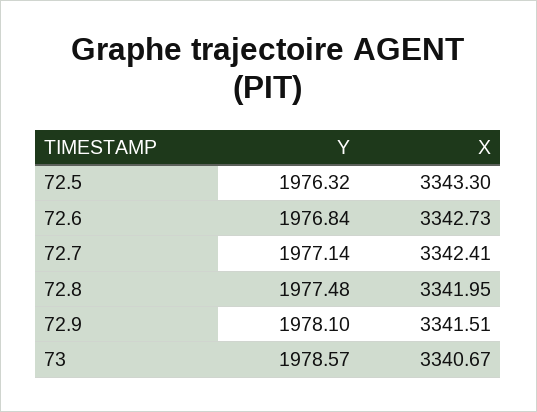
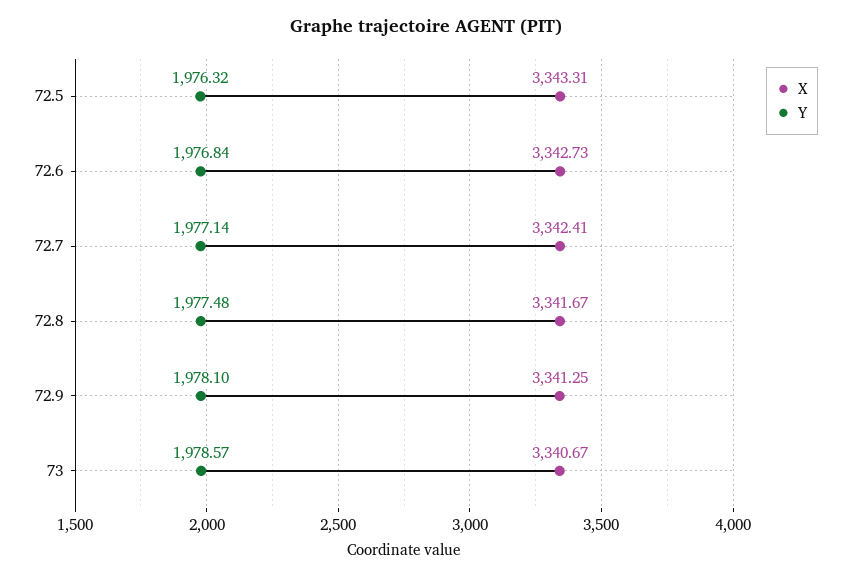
  {
    "Y": {
      "72.5": 1976.32,
      "72.6": 1976.84,
      "72.7": 1977.14,
      "72.8": 1977.48,
      "72.9": 1978.1,
      "73": 1978.57
    },
    "X": {
-     "72.5": 3343.3,
+     "72.5": 3343.31,
      "72.6": 3342.73,
      "72.7": 3342.41,
-     "72.8": 3341.95,
+     "72.8": 3341.67,
-     "72.9": 3341.51,
+     "72.9": 3341.25,
      "73": 3340.67
    }
  }

